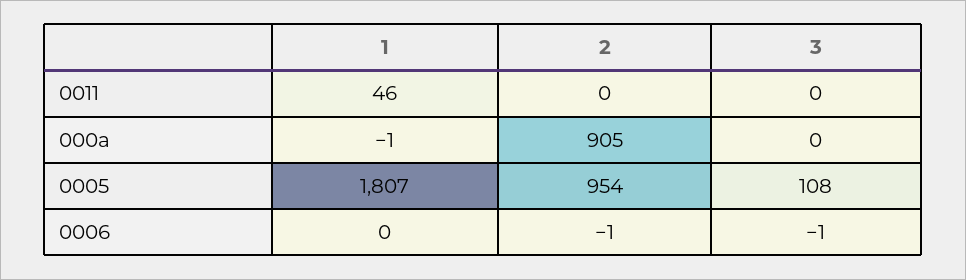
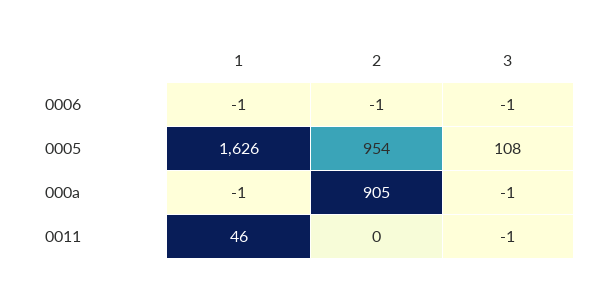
  {
    "1": {
      "0011": 46,
      "000a": -1,
-     "0005": 1807,
+     "0005": 1626,
-     "0006": 0
+     "0006": -1
    },
    "2": {
      "0011": 0,
      "000a": 905,
      "0005": 954,
      "0006": -1
    },
    "3": {
-     "0011": 0,
+     "0011": -1,
-     "000a": 0,
+     "000a": -1,
      "0005": 108,
      "0006": -1
    }
  }

